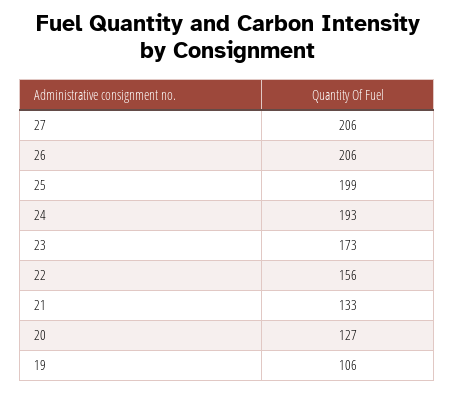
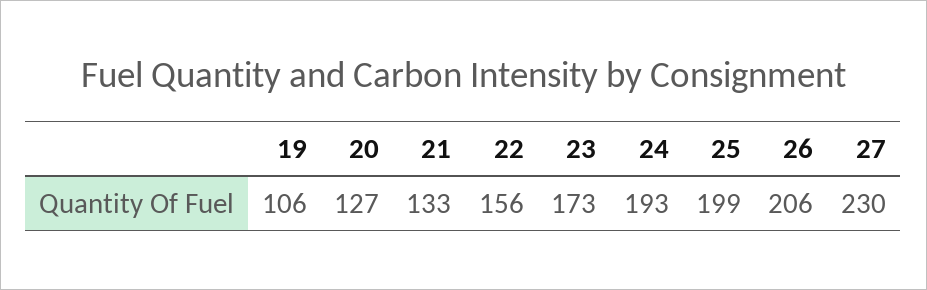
  {
-   "27": 206,
+   "27": 230,
    "26": 206,
    "25": 199,
    "24": 193,
    "23": 173,
    "22": 156,
    "21": 133,
    "20": 127,
    "19": 106
  }

